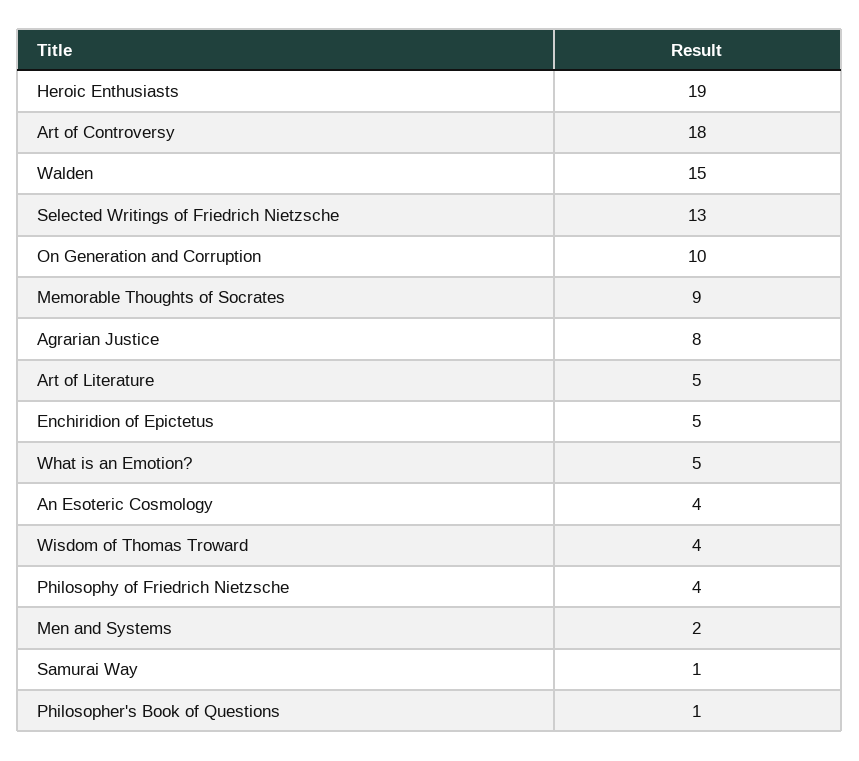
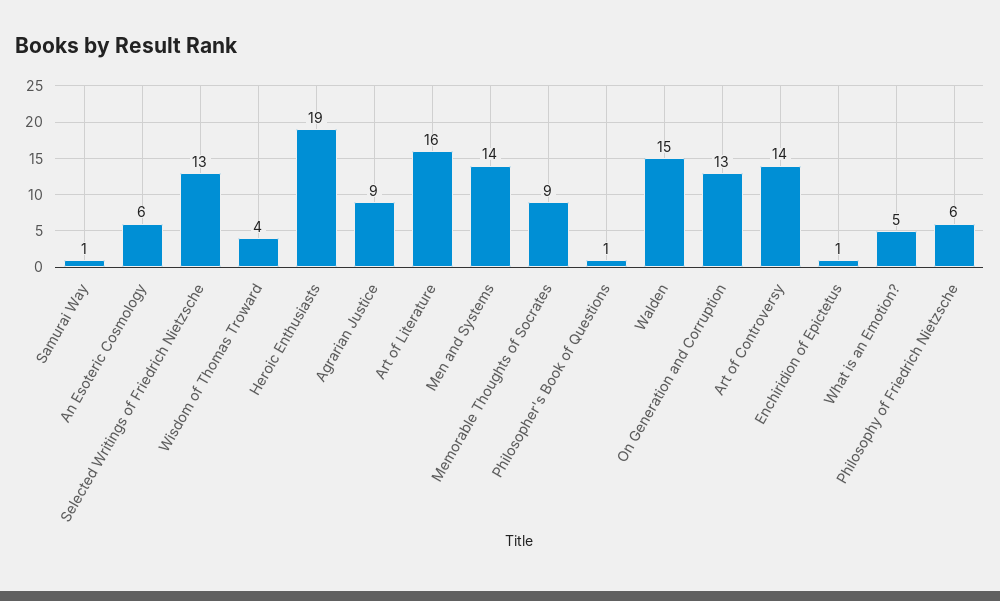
  {
    "Heroic Enthusiasts": 19,
-   "Art of Controversy": 18,
+   "Art of Controversy": 14,
    "Walden": 15,
    "Selected Writings of Friedrich Nietzsche": 13,
-   "On Generation and Corruption": 10,
+   "On Generation and Corruption": 13,
    "Memorable Thoughts of Socrates": 9,
-   "Agrarian Justice": 8,
+   "Agrarian Justice": 9,
-   "Art of Literature": 5,
+   "Art of Literature": 16,
-   "Enchiridion of Epictetus": 5,
+   "Enchiridion of Epictetus": 1,
    "What is an Emotion?": 5,
-   "An Esoteric Cosmology": 4,
+   "An Esoteric Cosmology": 6,
    "Wisdom of Thomas Troward": 4,
-   "Philosophy of Friedrich Nietzsche": 4,
+   "Philosophy of Friedrich Nietzsche": 6,
-   "Men and Systems": 2,
+   "Men and Systems": 14,
    "Samurai Way": 1,
    "Philosopher's Book of Questions": 1
  }

